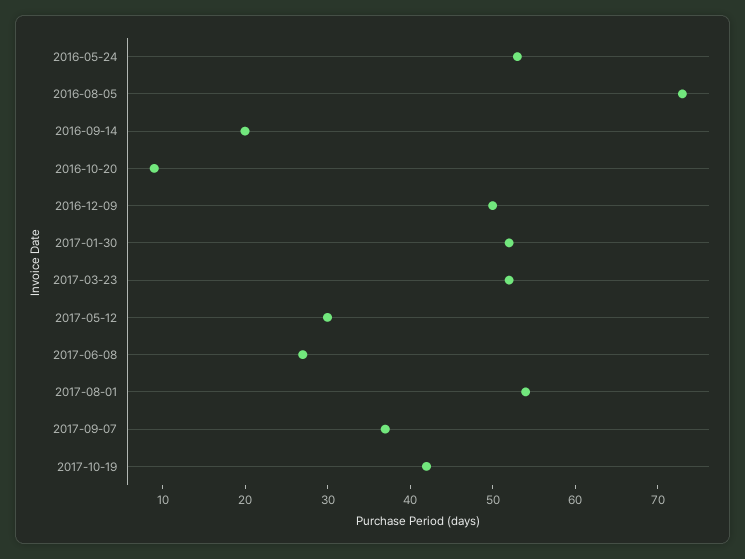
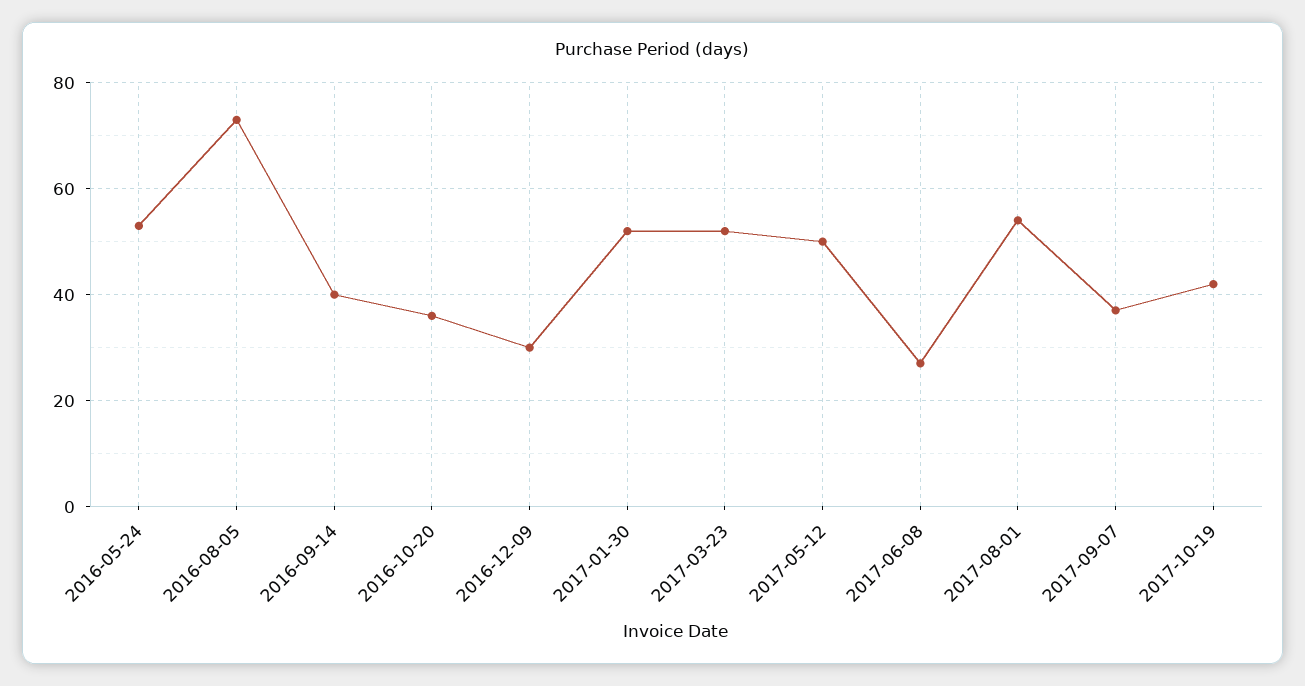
  {
    "2016-05-24": 53,
    "2016-08-05": 73,
-   "2016-09-14": 20,
+   "2016-09-14": 40,
-   "2016-10-20": 9,
+   "2016-10-20": 35,
-   "2016-12-09": 50,
+   "2016-12-09": 30,
    "2017-01-30": 52,
    "2017-03-23": 52,
-   "2017-05-12": 30,
+   "2017-05-12": 50,
    "2017-06-08": 27,
    "2017-08-01": 54,
    "2017-09-07": 37,
    "2017-10-19": 42
  }

